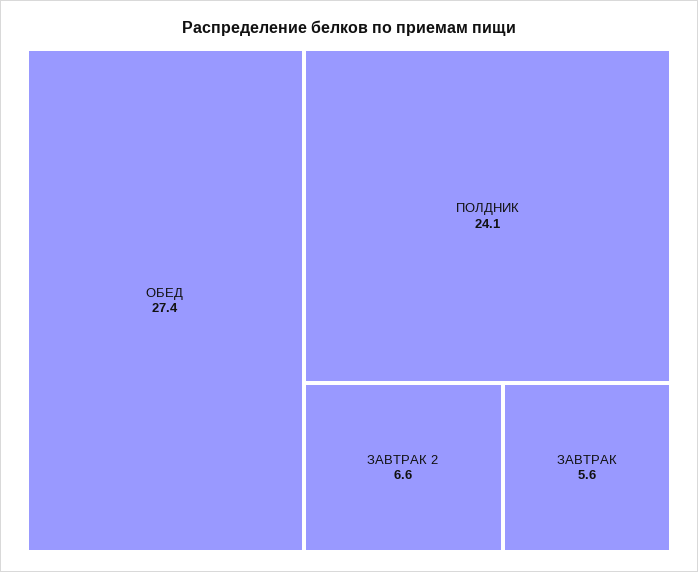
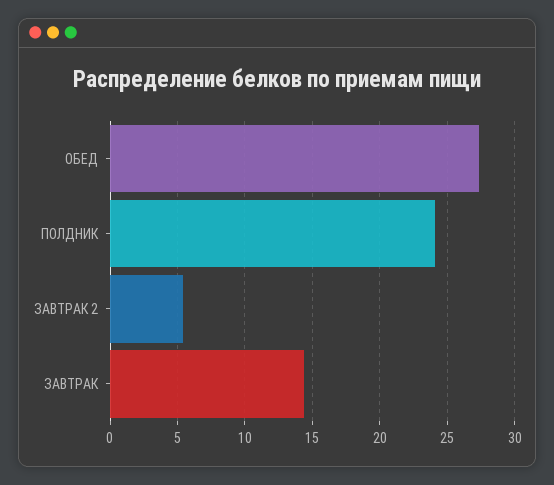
  {
    "ОБЕД": 27.4,
    "ПОЛДНИК": 24.1,
-   "ЗАВТРАК 2": 6.6,
+   "ЗАВТРАК 2": 5.5,
-   "ЗАВТРАК": 5.6
+   "ЗАВТРАК": 14.5
  }

